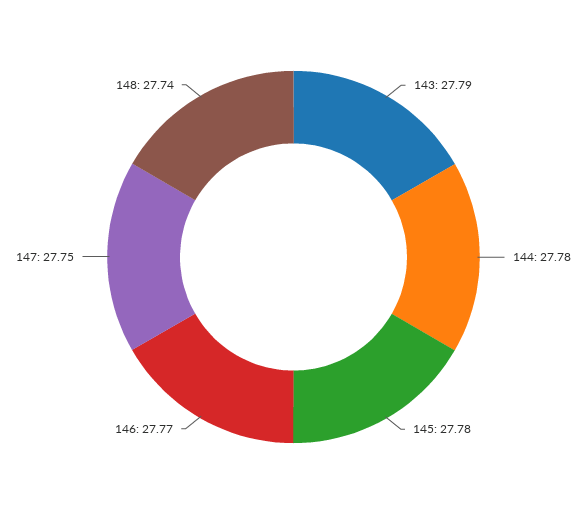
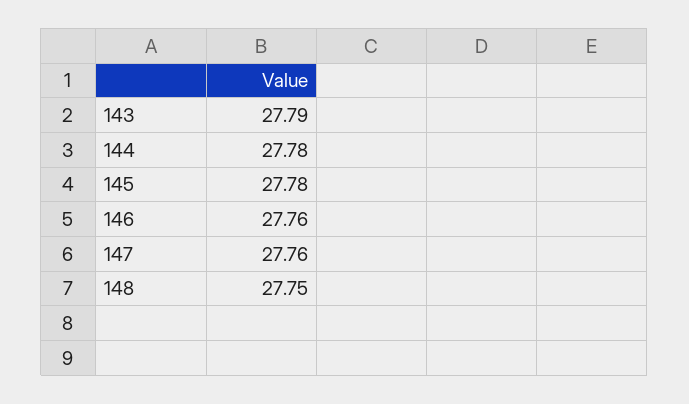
  {
    "143": 27.79,
    "144": 27.78,
    "145": 27.78,
-   "146": 27.77,
+   "146": 27.76,
-   "147": 27.75,
+   "147": 27.76,
-   "148": 27.74
+   "148": 27.75
  }

